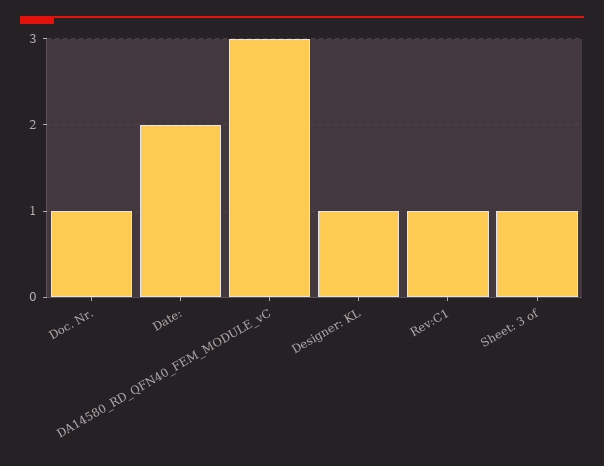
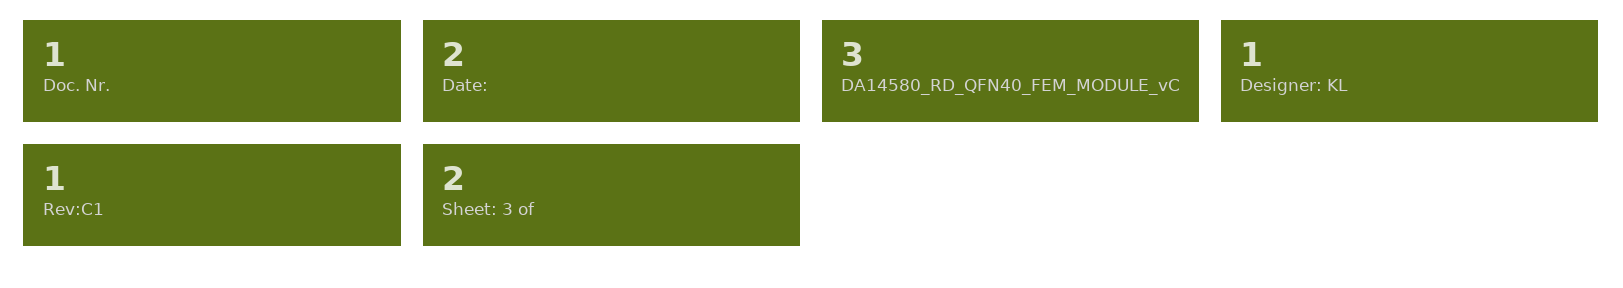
  {
    "Doc. Nr.": 1,
    "Date:": 2,
    "DA14580_RD_QFN40_FEM_MODULE_vC": 3,
    "Designer: KL": 1,
    "Rev:C1": 1,
-   "Sheet: 3 of": 1
+   "Sheet: 3 of": 2
  }

